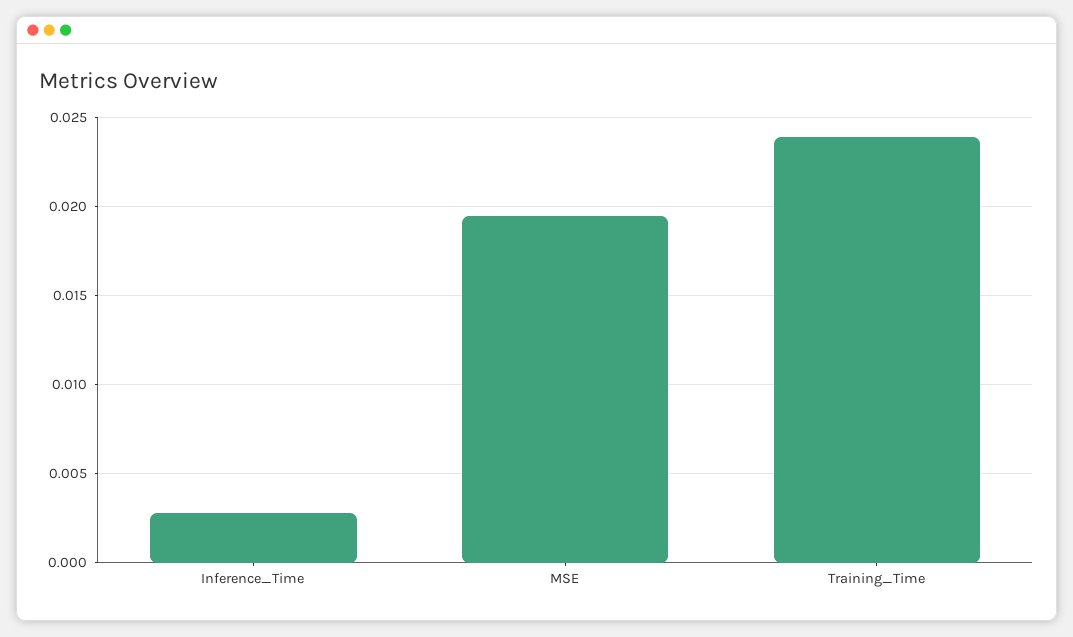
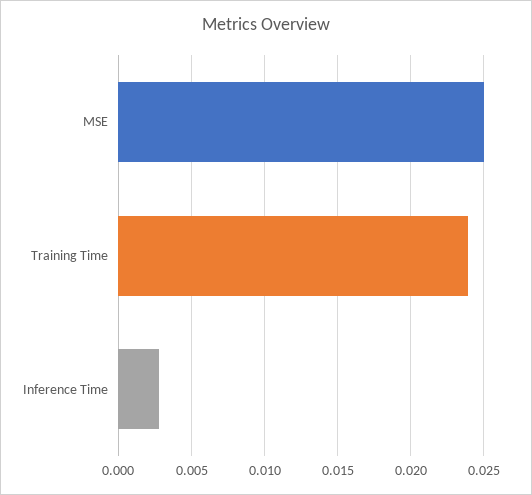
  {
    "Inference_Time": 0.003,
-   "MSE": 0.0195,
+   "MSE": 0.025,
    "Training_Time": 0.024
  }

